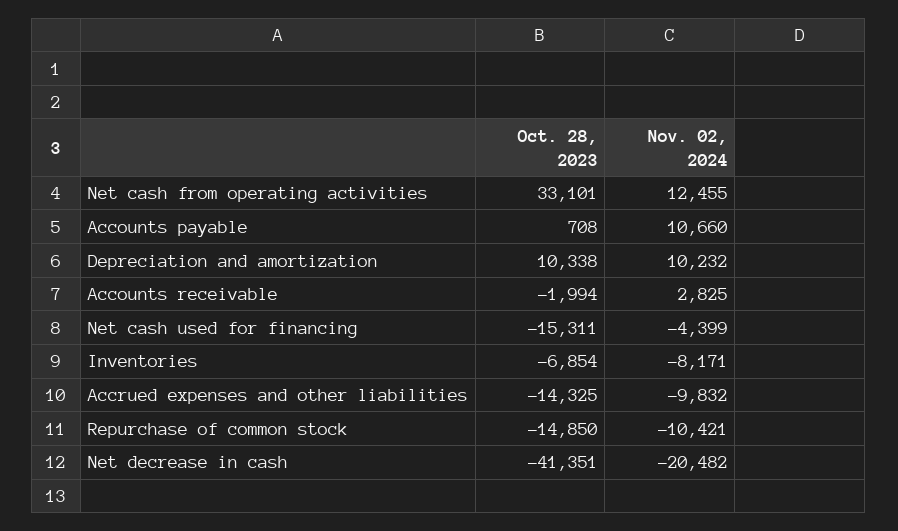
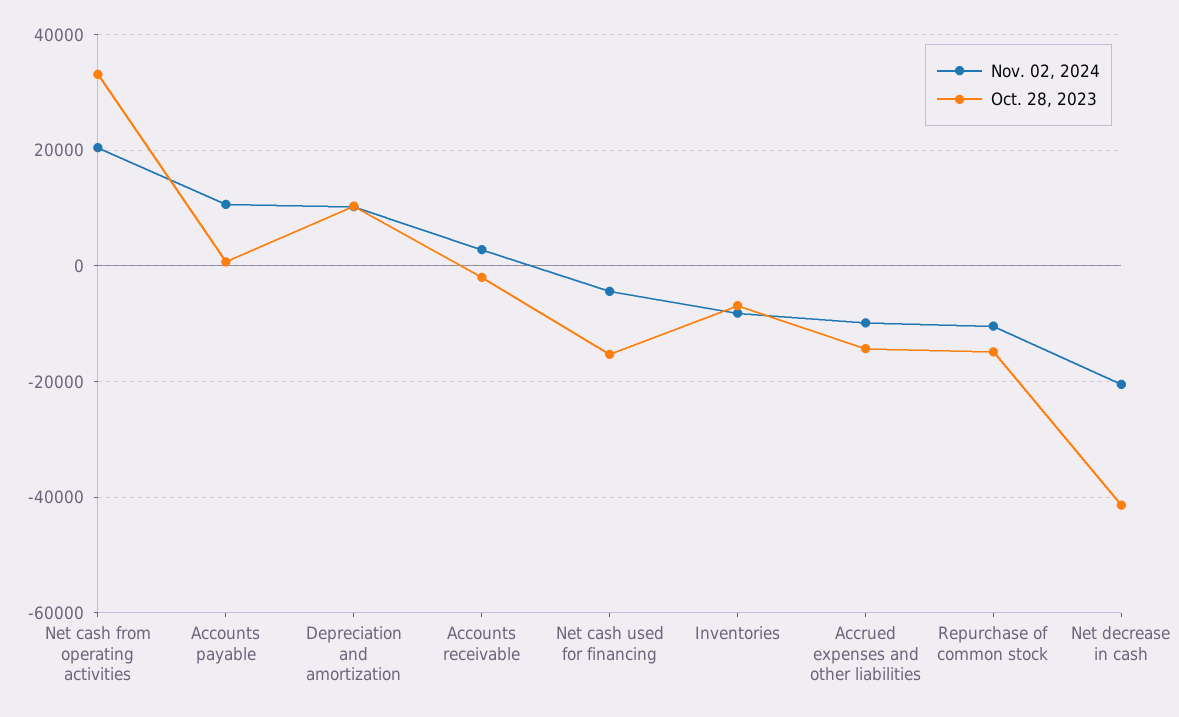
  {
    "Oct. 28, 2023": {
      "Net cash from operating activities": 33101,
      "Accounts payable": 708,
      "Depreciation and amortization": 10338,
      "Accounts receivable": -1994,
      "Net cash used for financing": -15311,
      "Inventories": -6854,
      "Accrued expenses and other liabilities": -14325,
      "Repurchase of common stock": -14850,
      "Net decrease in cash": -41351
    },
    "Nov. 02, 2024": {
-     "Net cash from operating activities": 12455,
+     "Net cash from operating activities": 20000,
      "Accounts payable": 10660,
      "Depreciation and amortization": 10232,
      "Accounts receivable": 2825,
      "Net cash used for financing": -4399,
      "Inventories": -8171,
      "Accrued expenses and other liabilities": -9832,
      "Repurchase of common stock": -10421,
      "Net decrease in cash": -20482
    }
  }

